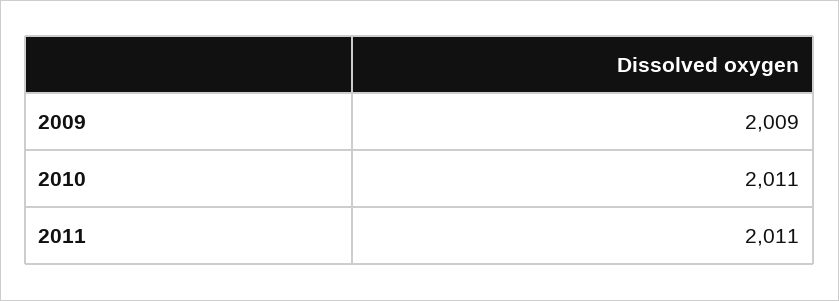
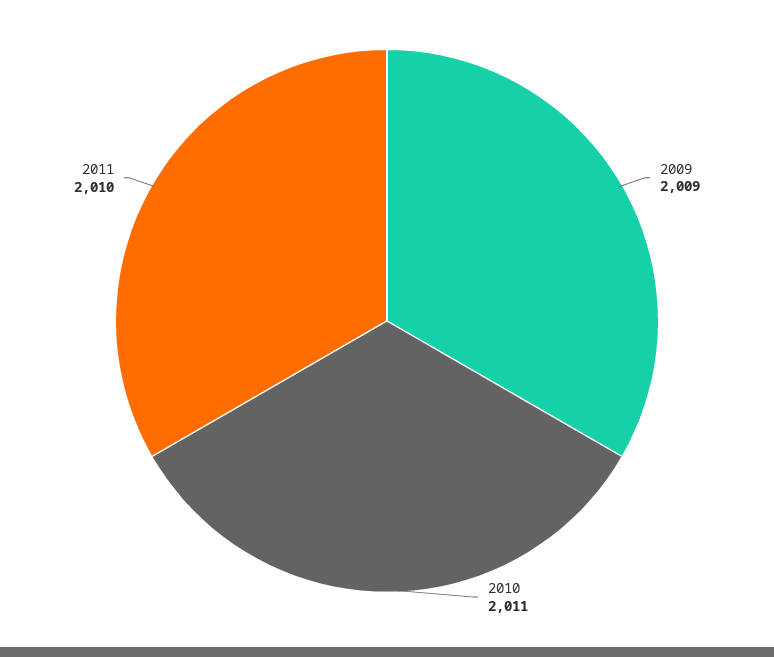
  {
    "2009": 2009,
    "2010": 2011,
-   "2011": 2011
+   "2011": 2010
  }

